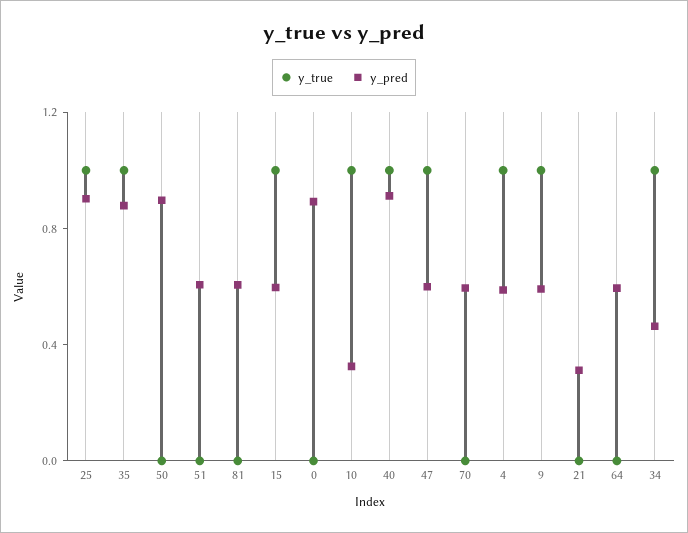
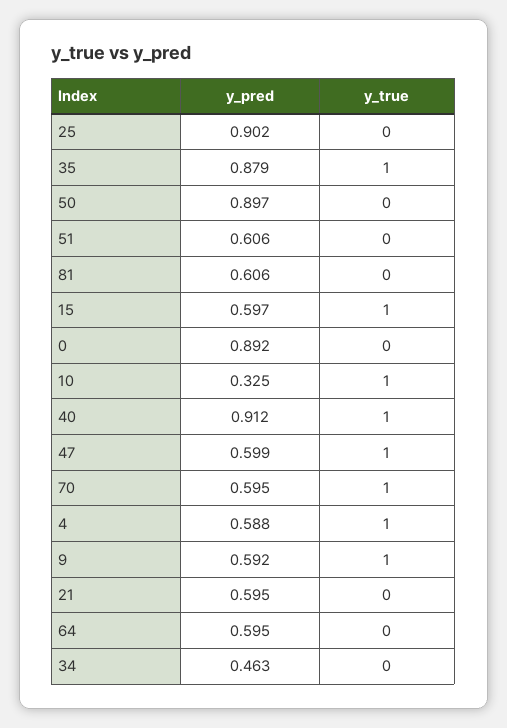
  {
    "y_true": {
-     "25": 1,
+     "25": 0,
      "35": 1,
      "50": 0,
      "51": 0,
      "81": 0,
      "15": 1,
      "0": 0,
      "10": 1,
      "40": 1,
      "47": 1,
-     "70": 0,
+     "70": 1,
      "4": 1,
      "9": 1,
      "21": 0,
      "64": 0,
-     "34": 1
+     "34": 0
    },
    "y_pred": {
      "25": 0.902,
      "35": 0.879,
      "50": 0.897,
      "51": 0.606,
      "81": 0.606,
      "15": 0.597,
      "0": 0.892,
      "10": 0.325,
      "40": 0.912,
      "47": 0.599,
      "70": 0.595,
      "4": 0.588,
      "9": 0.592,
-     "21": 0.3,
+     "21": 0.595,
      "64": 0.595,
      "34": 0.463
    }
  }

